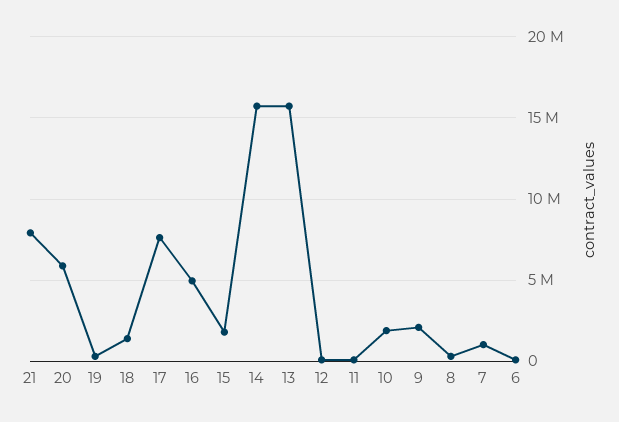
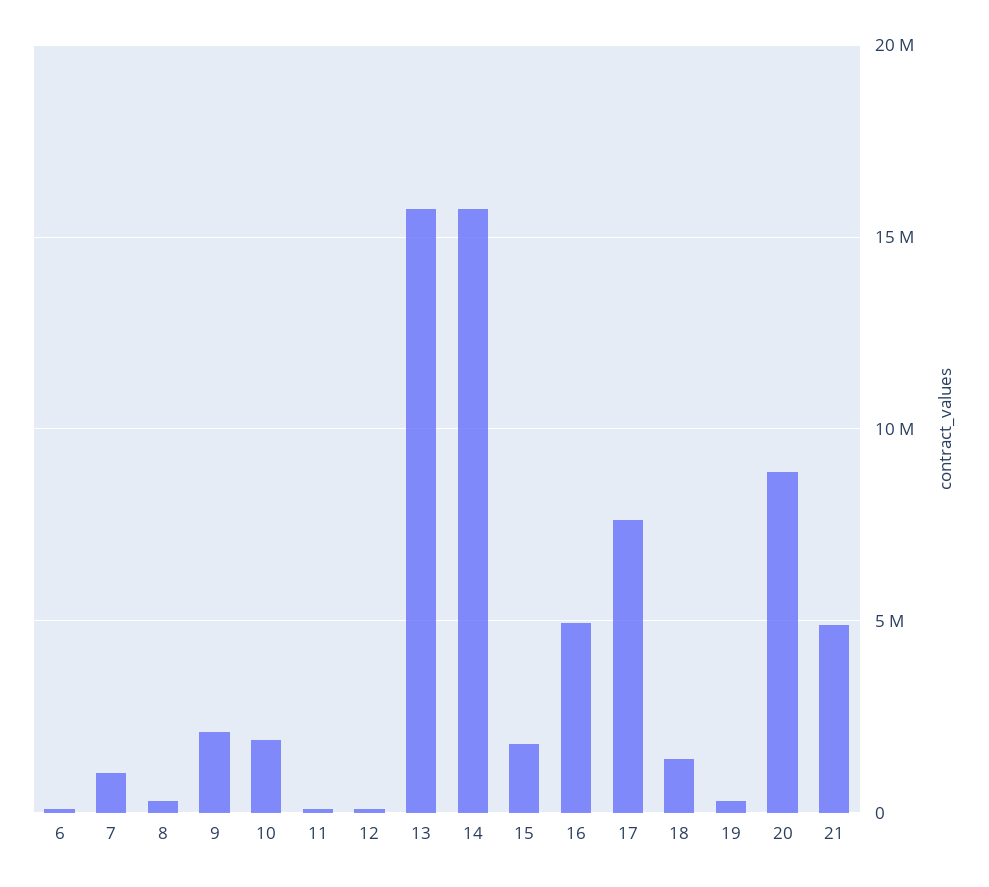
  {
-   "21": 8000000,
+   "21": 5000000,
-   "20": 6000000,
+   "20": 9000000,
    "19": 500000,
    "18": 1500000,
    "17": 7500000,
    "16": 5000000,
    "15": 2000000,
    "14": 15500000,
    "13": 15500000,
    "12": 0,
    "11": 0,
    "10": 2000000,
    "9": 2000000,
    "8": 500000,
    "7": 1000000,
    "6": 0
  }

